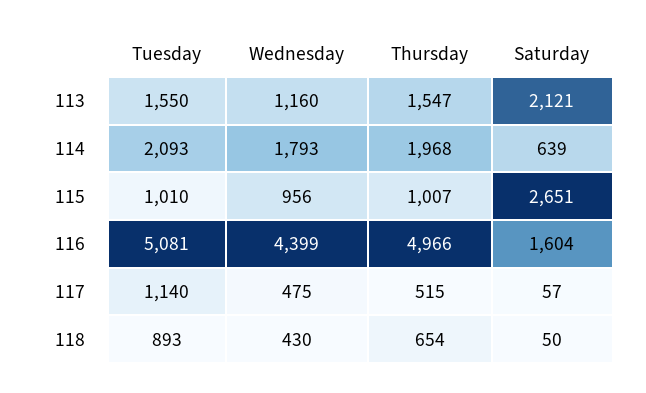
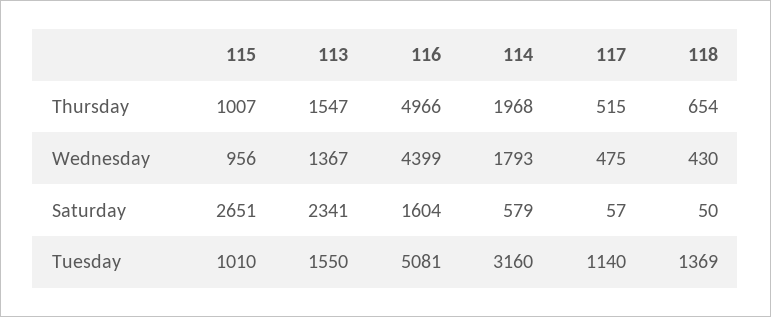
  {
    "Tuesday": {
      "113": 1550,
-     "114": 2093,
+     "114": 3160,
      "115": 1010,
      "116": 5081,
      "117": 1140,
-     "118": 893
+     "118": 1369
    },
    "Wednesday": {
-     "113": 1160,
+     "113": 1367,
      "114": 1793,
      "115": 956,
      "116": 4399,
      "117": 475,
      "118": 430
    },
    "Thursday": {
      "113": 1547,
      "114": 1968,
      "115": 1007,
      "116": 4966,
      "117": 515,
      "118": 654
    },
    "Saturday": {
-     "113": 2121,
+     "113": 2341,
-     "114": 639,
+     "114": 579,
      "115": 2651,
      "116": 1604,
      "117": 57,
      "118": 50
    }
  }

